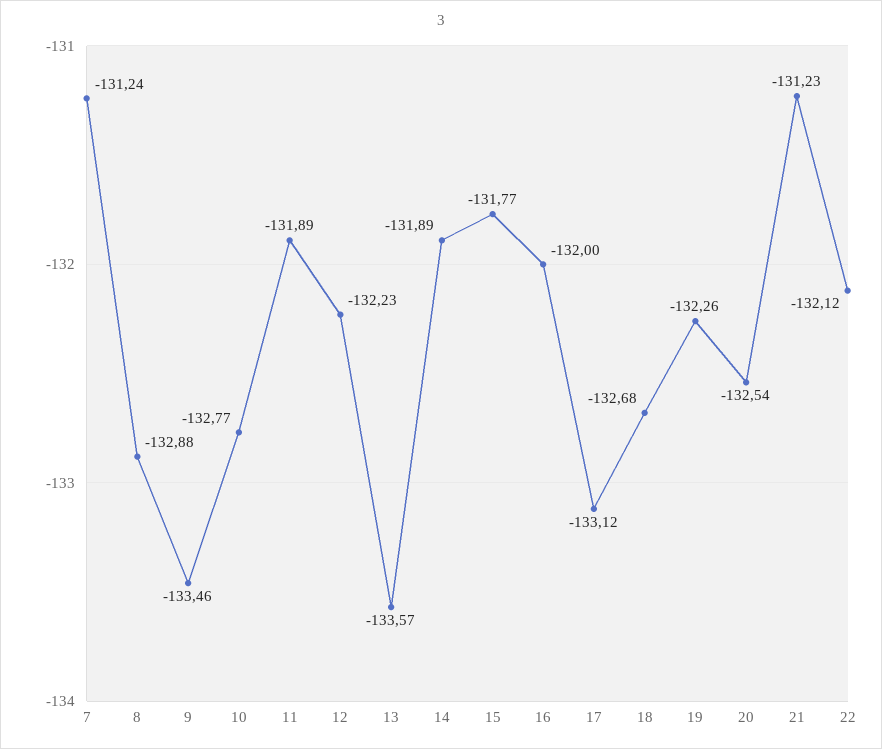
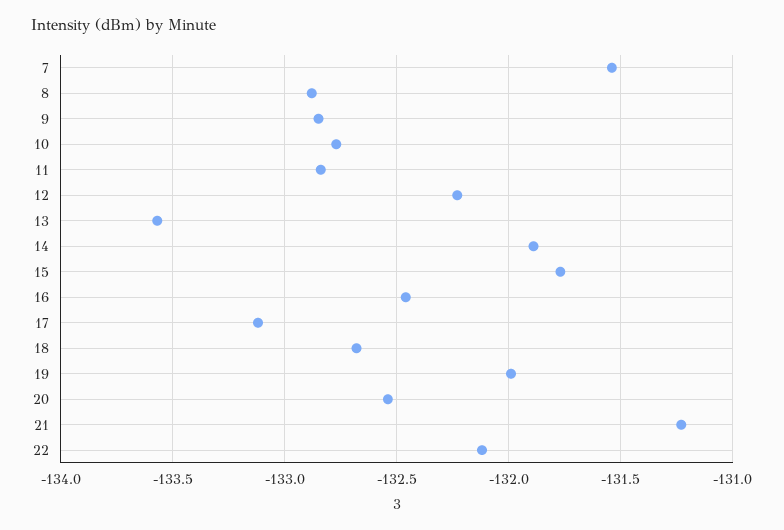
  {
-   "7": -131.24,
+   "7": -131.55,
    "8": -132.88,
-   "9": -133.46,
+   "9": -132.85,
    "10": -132.77,
-   "11": -131.89,
+   "11": -132.85,
    "12": -132.23,
    "13": -133.57,
    "14": -131.89,
    "15": -131.77,
-   "16": -132,
+   "16": -132.45,
    "17": -133.12,
    "18": -132.68,
-   "19": -132.26,
+   "19": -132,
    "20": -132.54,
    "21": -131.23,
    "22": -132.12
  }

